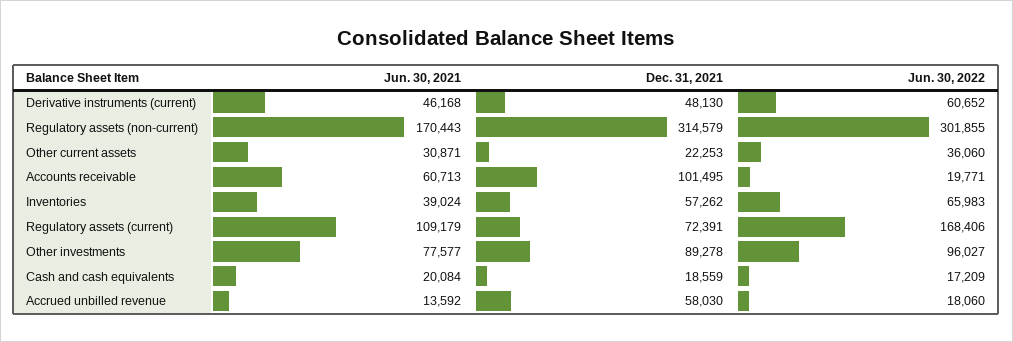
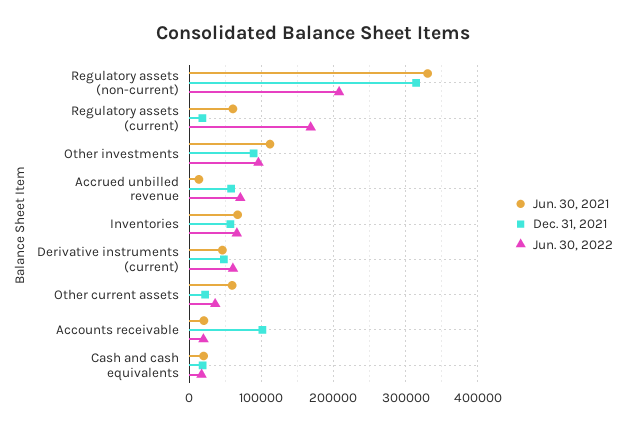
  {
    "Jun. 30, 2021": {
      "Derivative instruments (current)": 46168,
-     "Regulatory assets (non-current)": 170443,
+     "Regulatory assets (non-current)": 330000,
-     "Other current assets": 30871,
+     "Other current assets": 60000,
-     "Accounts receivable": 60713,
+     "Accounts receivable": 20000,
-     "Inventories": 39024,
+     "Inventories": 70000,
-     "Regulatory assets (current)": 109179,
+     "Regulatory assets (current)": 60000,
-     "Other investments": 77577,
+     "Other investments": 110000,
      "Cash and cash equivalents": 20084,
      "Accrued unbilled revenue": 13592
    },
    "Dec. 31, 2021": {
      "Derivative instruments (current)": 48130,
      "Regulatory assets (non-current)": 314579,
      "Other current assets": 22253,
      "Accounts receivable": 101495,
      "Inventories": 57262,
-     "Regulatory assets (current)": 72391,
+     "Regulatory assets (current)": 20000,
      "Other investments": 89278,
      "Cash and cash equivalents": 18559,
      "Accrued unbilled revenue": 58030
    },
    "Jun. 30, 2022": {
      "Derivative instruments (current)": 60652,
-     "Regulatory assets (non-current)": 301855,
+     "Regulatory assets (non-current)": 210000,
      "Other current assets": 36060,
      "Accounts receivable": 19771,
      "Inventories": 65983,
      "Regulatory assets (current)": 168406,
      "Other investments": 96027,
      "Cash and cash equivalents": 17209,
-     "Accrued unbilled revenue": 18060
+     "Accrued unbilled revenue": 70000
    }
  }

